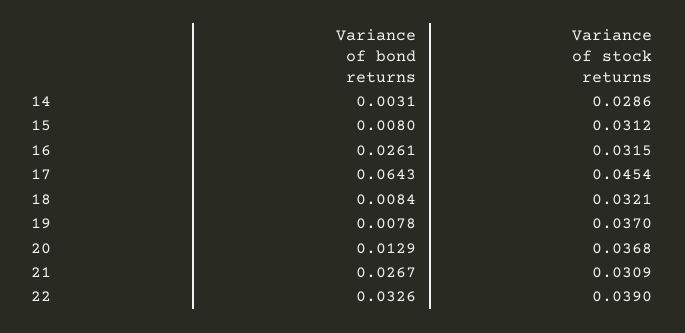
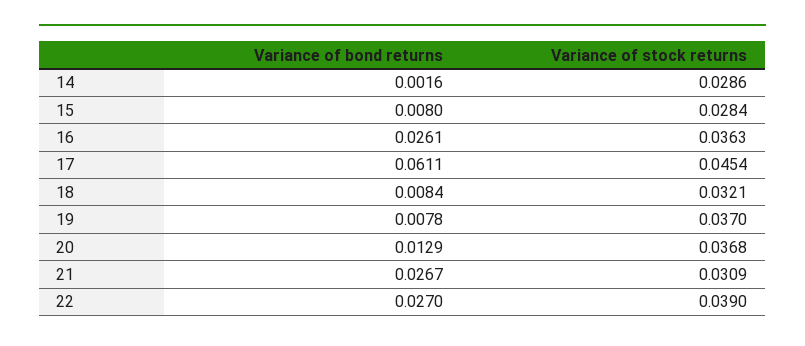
  {
    "Variance of bond returns": {
-     "14": 0.0031,
+     "14": 0.0016,
      "15": 0.008,
      "16": 0.0261,
-     "17": 0.0643,
+     "17": 0.0611,
      "18": 0.0084,
      "19": 0.0078,
      "20": 0.0129,
      "21": 0.0267,
-     "22": 0.0326
+     "22": 0.027
    },
    "Variance of stock returns": {
      "14": 0.0286,
-     "15": 0.0312,
+     "15": 0.0284,
-     "16": 0.0315,
+     "16": 0.0363,
      "17": 0.0454,
      "18": 0.0321,
      "19": 0.037,
      "20": 0.0368,
      "21": 0.0309,
      "22": 0.039
    }
  }

